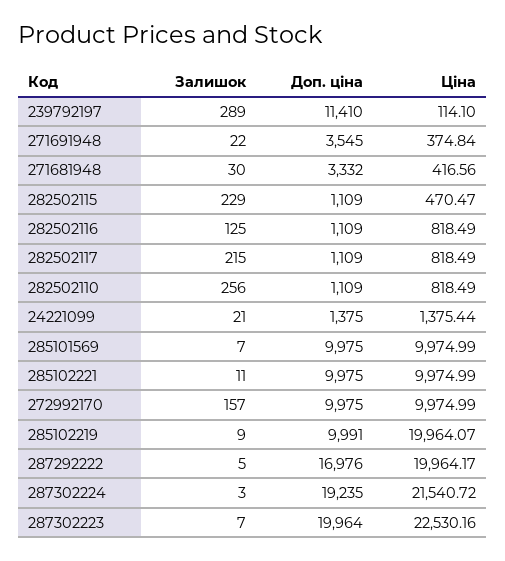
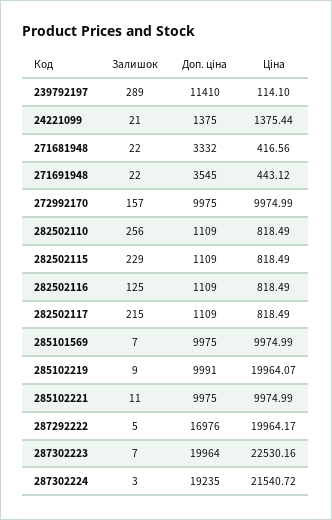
  {
    "Залишок": {
      "239792197": 289,
      "271691948": 22,
-     "271681948": 30,
+     "271681948": 22,
      "282502115": 229,
      "282502116": 125,
      "282502117": 215,
      "282502110": 256,
      "24221099": 21,
      "285101569": 7,
      "285102221": 11,
      "272992170": 157,
      "285102219": 9,
      "287292222": 5,
      "287302224": 3,
      "287302223": 7
    },
    "Доп. ціна": {
      "239792197": 11410,
      "271691948": 3545,
      "271681948": 3332,
      "282502115": 1109,
      "282502116": 1109,
      "282502117": 1109,
      "282502110": 1109,
      "24221099": 1375,
      "285101569": 9975,
      "285102221": 9975,
      "272992170": 9975,
      "285102219": 9991,
      "287292222": 16976,
      "287302224": 19235,
      "287302223": 19964
    },
    "Ціна": {
      "239792197": 114.1,
-     "271691948": 374.84,
+     "271691948": 443.12,
      "271681948": 416.56,
-     "282502115": 470.47,
+     "282502115": 818.49,
      "282502116": 818.49,
      "282502117": 818.49,
      "282502110": 818.49,
      "24221099": 1375.44,
      "285101569": 9974.99,
      "285102221": 9974.99,
      "272992170": 9974.99,
      "285102219": 19964.07,
      "287292222": 19964.17,
      "287302224": 21540.72,
      "287302223": 22530.16
    }
  }

